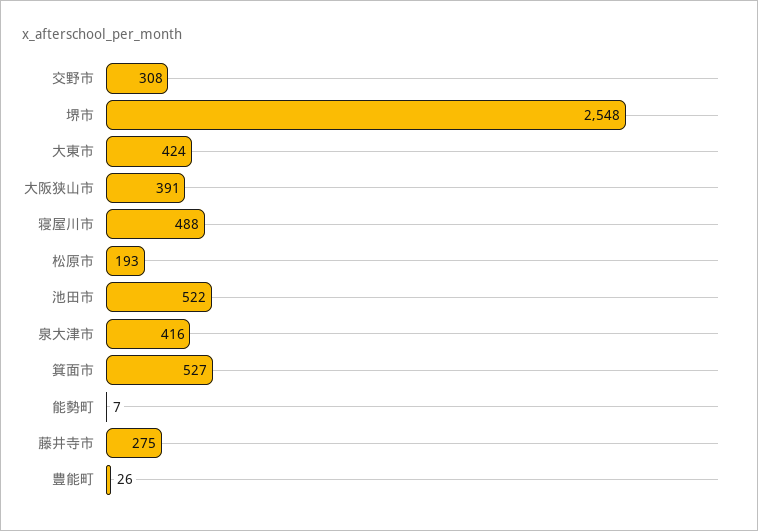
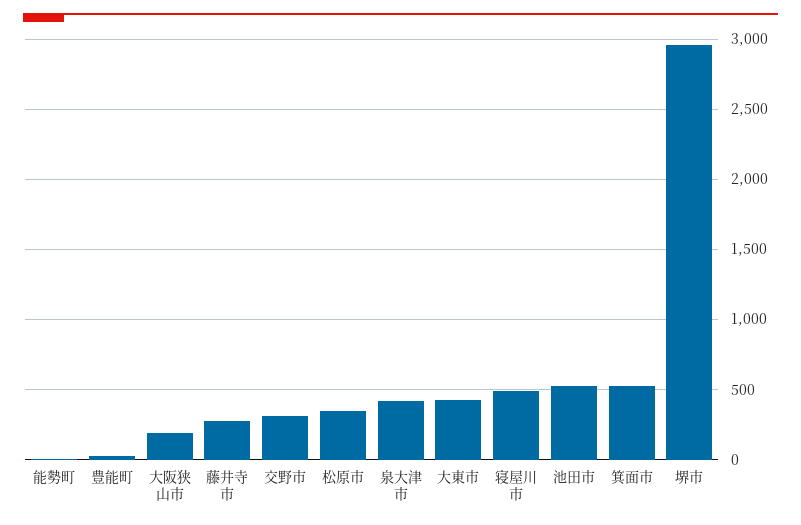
  {
    "交野市": 308,
-   "堺市": 2548,
+   "堺市": 2950,
    "大東市": 424,
-   "大阪狭山市": 391,
+   "大阪狭山市": 200,
    "寝屋川市": 488,
-   "松原市": 193,
+   "松原市": 350,
    "池田市": 522,
    "泉大津市": 416,
    "箕面市": 527,
    "能勢町": 7,
    "藤井寺市": 275,
    "豊能町": 26
  }

